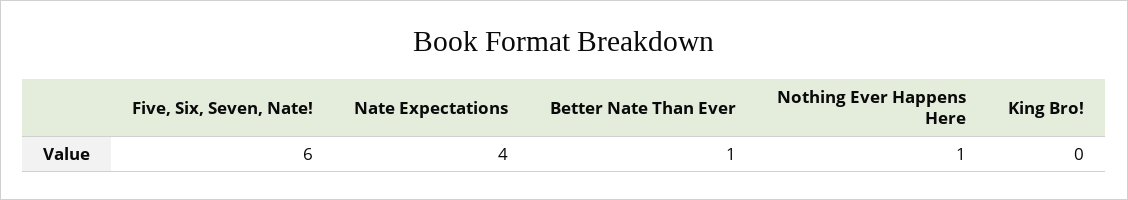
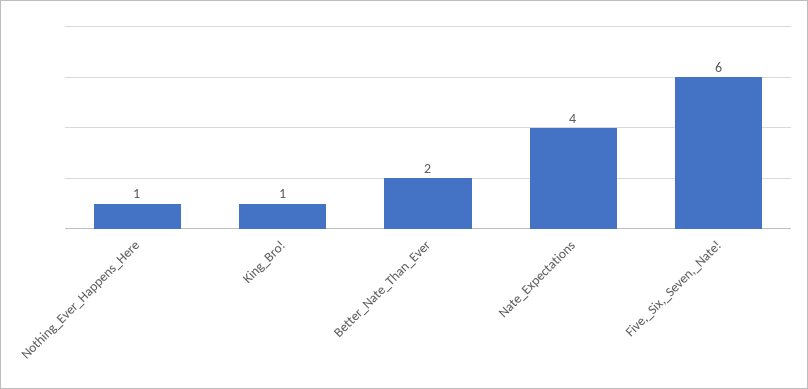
  {
    "Five, Six, Seven, Nate!": 6,
    "Nate Expectations": 4,
-   "Better Nate Than Ever": 1,
+   "Better Nate Than Ever": 2,
    "Nothing Ever Happens Here": 1,
-   "King Bro!": 0
+   "King Bro!": 1
  }

